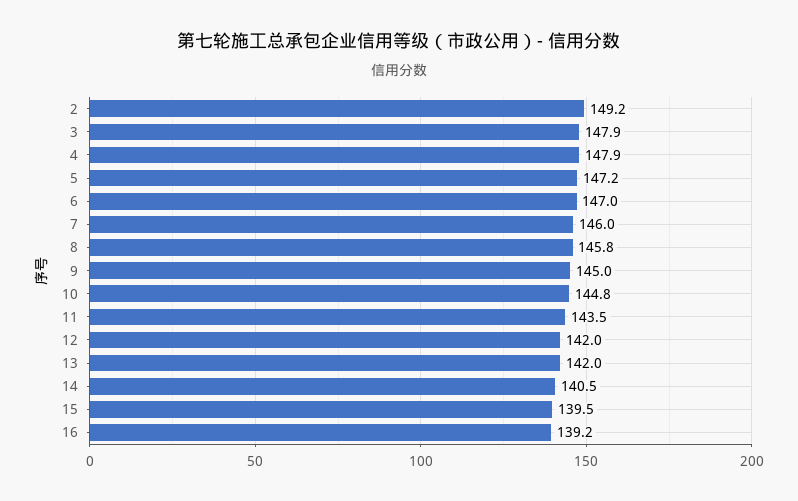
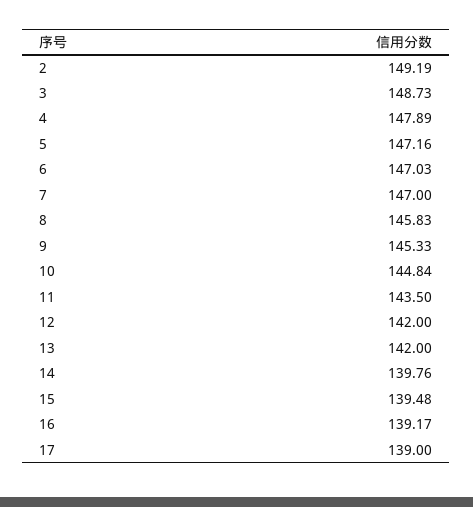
  {
    "2": 149.19,
-   "3": 147.9,
+   "3": 148.73,
    "4": 147.89,
    "5": 147.16,
    "6": 147.03,
-   "7": 146,
+   "7": 147,
    "8": 145.83,
-   "9": 145,
+   "9": 145.33,
    "10": 144.84,
    "11": 143.5,
    "12": 142,
    "13": 142,
-   "14": 140.5,
+   "14": 139.76,
    "15": 139.48,
-   "16": 139.17
+   "16": 139.17,
+   "17": 139
  }

